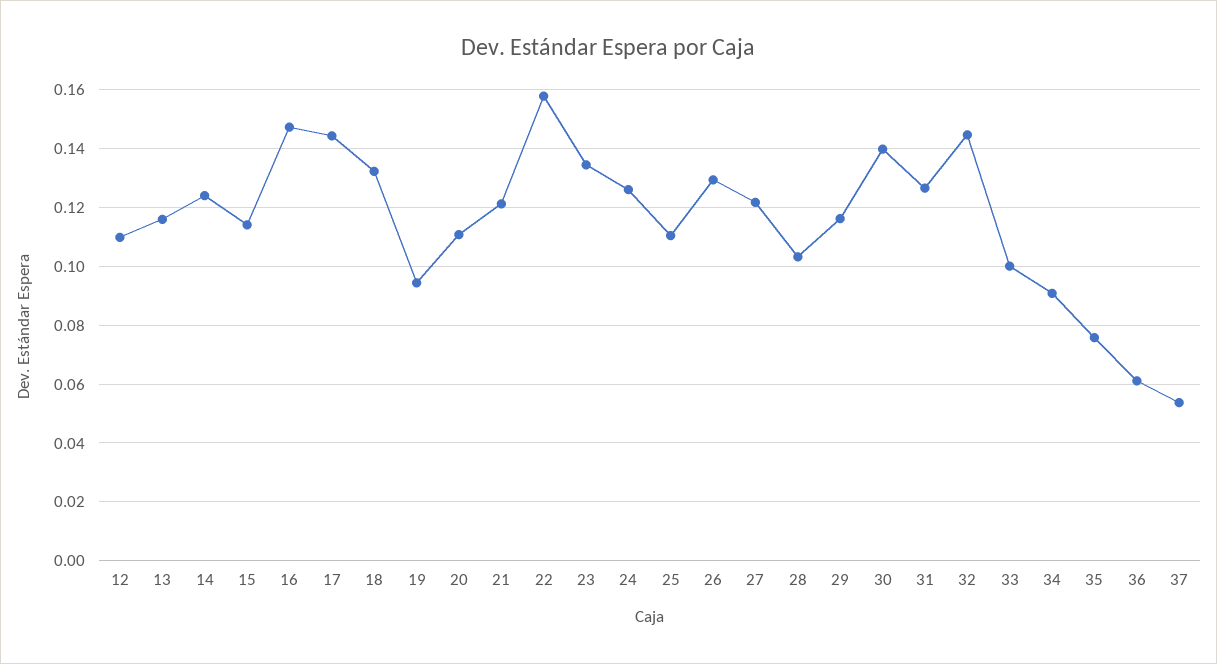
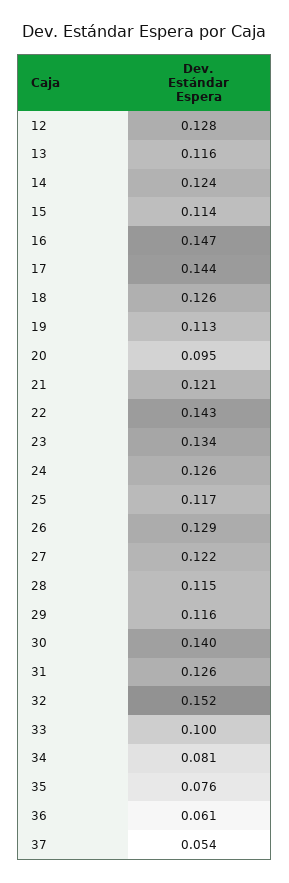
  {
-   "12": 0.11,
+   "12": 0.128,
    "13": 0.116,
    "14": 0.124,
    "15": 0.114,
    "16": 0.147,
    "17": 0.144,
-   "18": 0.1325,
+   "18": 0.126,
-   "19": 0.095,
+   "19": 0.113,
-   "20": 0.11,
+   "20": 0.095,
    "21": 0.121,
-   "22": 0.1575,
+   "22": 0.143,
    "23": 0.134,
    "24": 0.126,
-   "25": 0.11,
+   "25": 0.117,
    "26": 0.129,
    "27": 0.122,
-   "28": 0.1025,
+   "28": 0.115,
    "29": 0.116,
    "30": 0.14,
    "31": 0.126,
-   "32": 0.145,
+   "32": 0.152,
    "33": 0.1,
-   "34": 0.09,
+   "34": 0.081,
    "35": 0.076,
    "36": 0.061,
    "37": 0.054
  }

